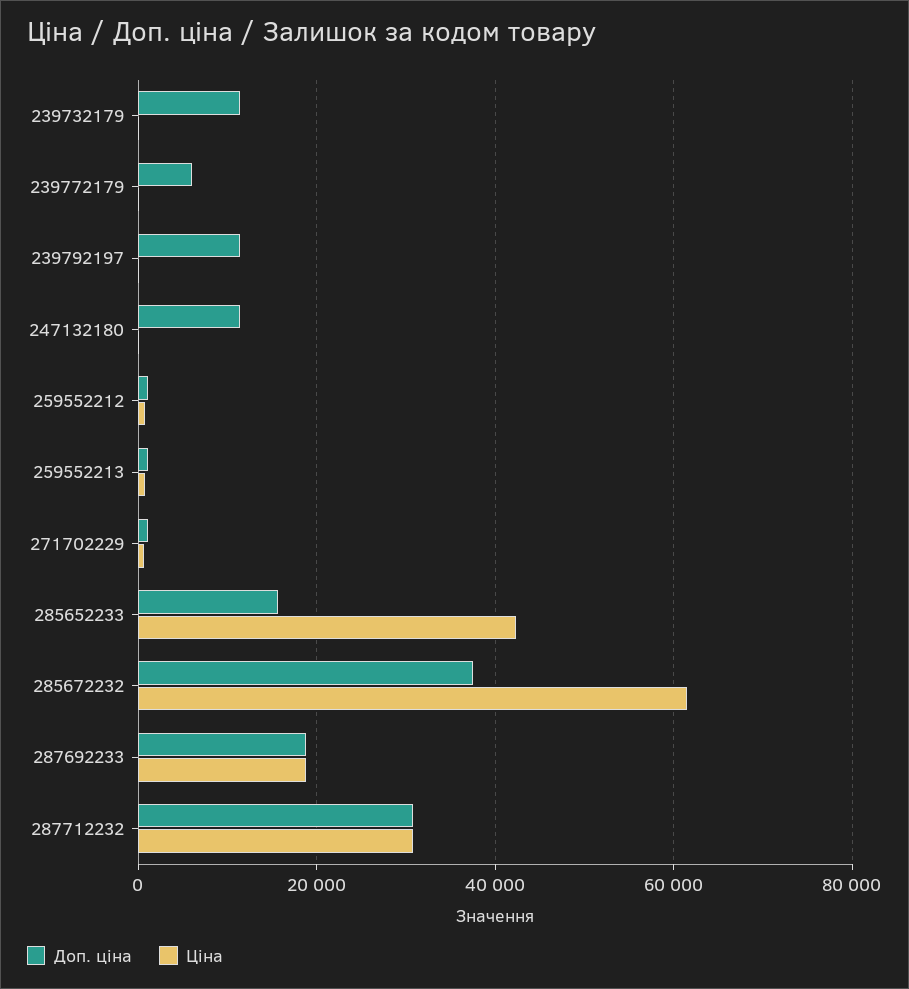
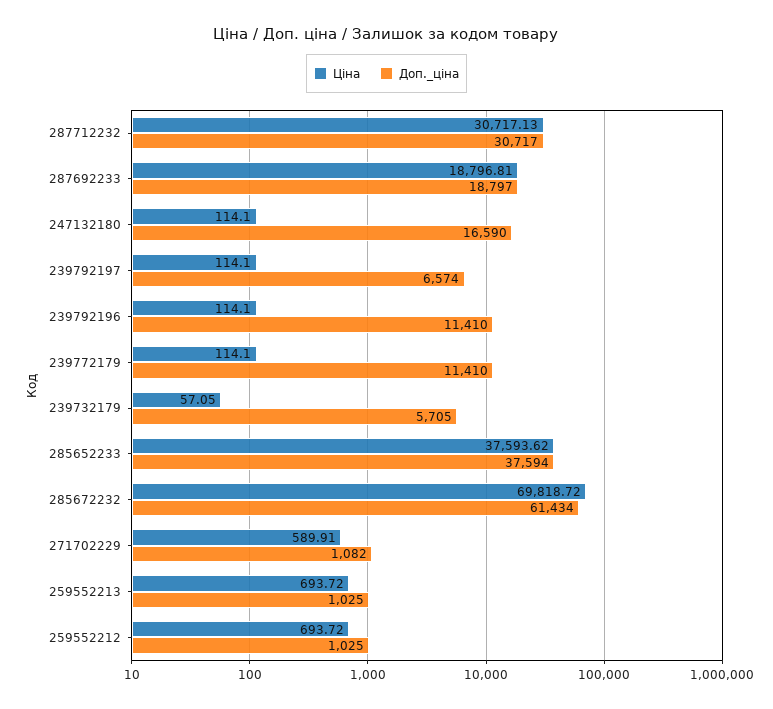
  {
    "Доп. ціна": {
-     "239732179": 12000,
+     "239732179": 5705,
-     "239772179": 6000,
+     "239772179": 11410,
-     "239792197": 12000,
+     "239792197": 6574,
-     "247132180": 12000,
+     "247132180": 16590,
      "259552212": 1025,
      "259552213": 1025,
      "271702229": 1082,
-     "285652233": 16000,
+     "285652233": 37594,
-     "285672232": 38000,
+     "285672232": 61434,
      "287692233": 18797,
-     "287712232": 30717
+     "287712232": 30717,
+     "239792196": 11410
    },
    "Ціна": {
      "239732179": 57.05,
      "239772179": 114.1,
      "239792197": 114.1,
      "247132180": 114.1,
      "259552212": 693.72,
      "259552213": 693.72,
      "271702229": 589.91,
-     "285652233": 42000,
+     "285652233": 37593.62,
-     "285672232": 62000,
+     "285672232": 69818.72,
      "287692233": 18796.81,
-     "287712232": 30717.13
+     "287712232": 30717.13,
+     "239792196": 114.1
    }
  }

